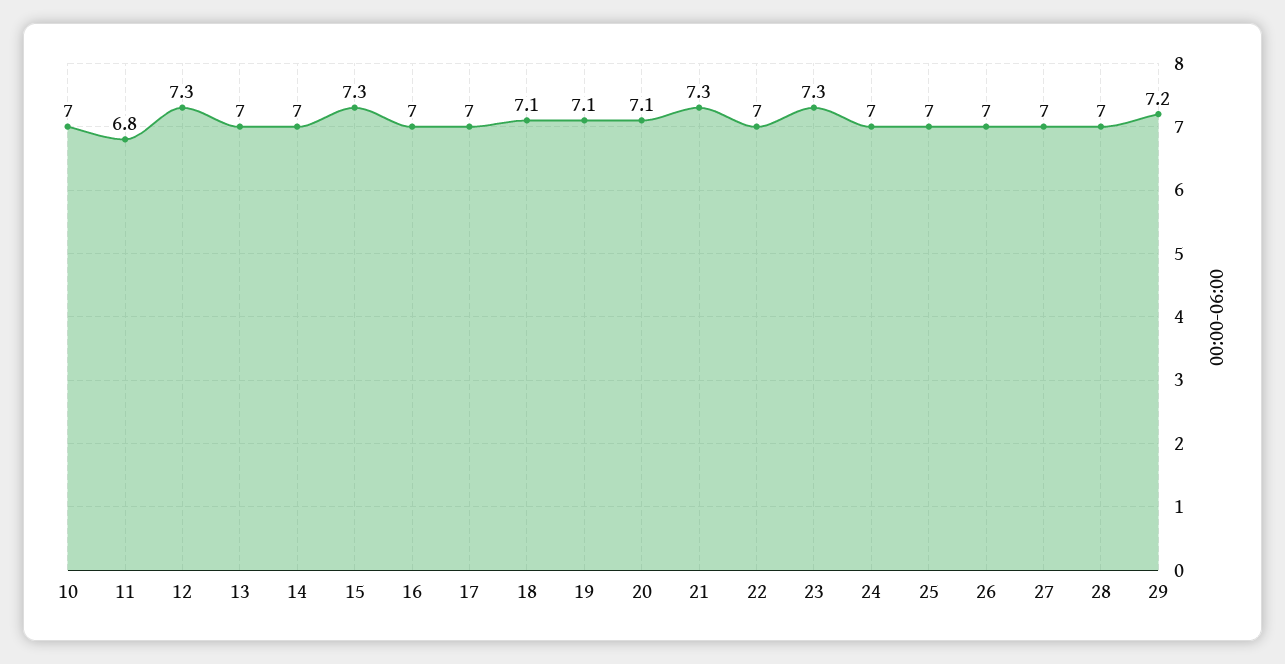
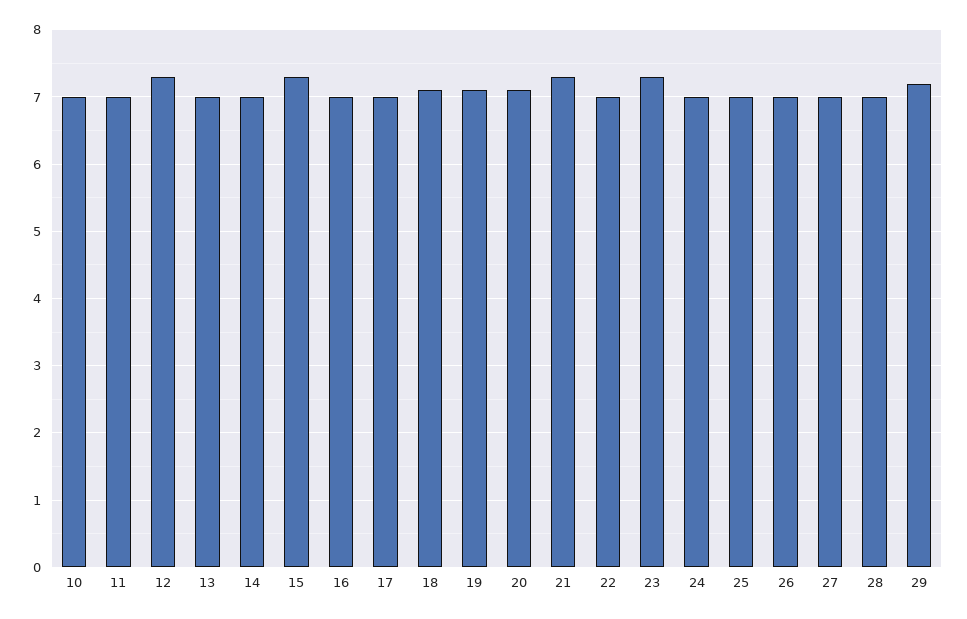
  {
    "10": 7,
-   "11": 6.8,
+   "11": 7,
    "12": 7.3,
    "13": 7,
    "14": 7,
    "15": 7.3,
    "16": 7,
    "17": 7,
    "18": 7.1,
    "19": 7.1,
    "20": 7.1,
    "21": 7.3,
    "22": 7,
    "23": 7.3,
    "24": 7,
    "25": 7,
    "26": 7,
    "27": 7,
    "28": 7,
    "29": 7.2
  }

